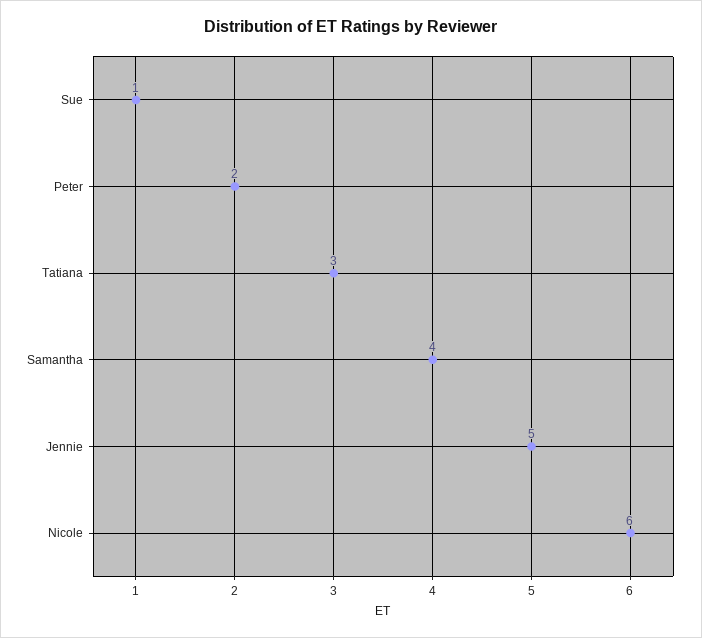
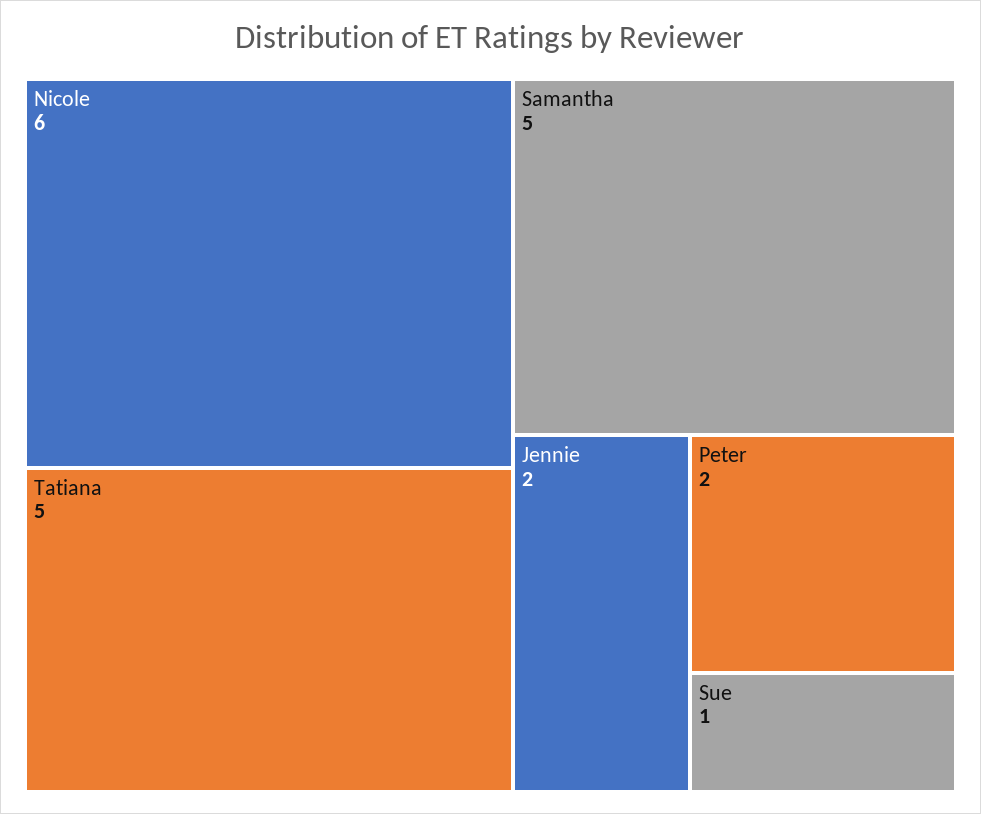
  {
    "Sue": 1,
    "Peter": 2,
-   "Tatiana": 3,
+   "Tatiana": 5,
-   "Samantha": 4,
+   "Samantha": 5,
-   "Jennie": 5,
+   "Jennie": 2,
    "Nicole": 6
  }

